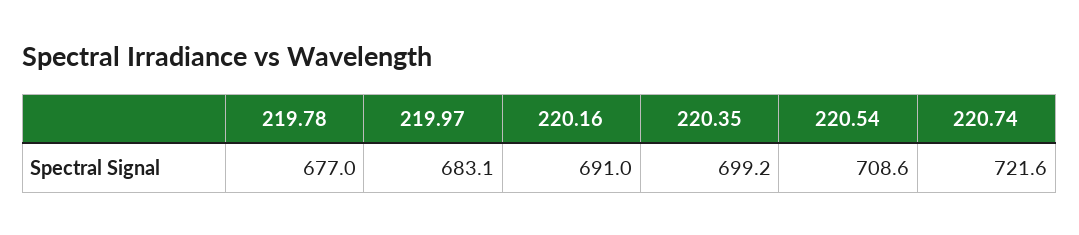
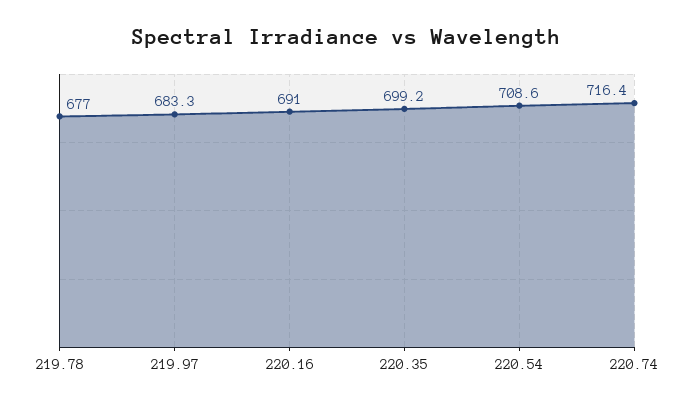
  {
    "219.78": 677,
-   "219.97": 683.1,
+   "219.97": 683.3,
    "220.16": 691,
    "220.35": 699.2,
    "220.54": 708.6,
-   "220.74": 721.6
+   "220.74": 716.4
  }

